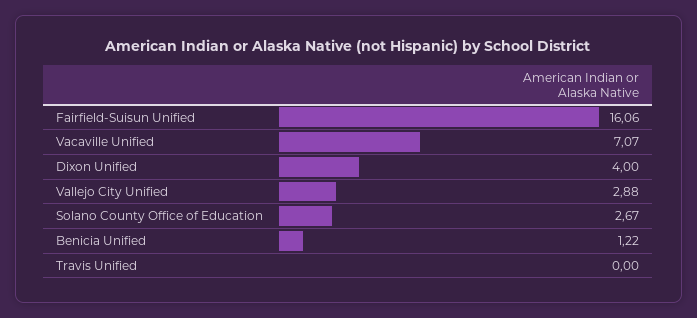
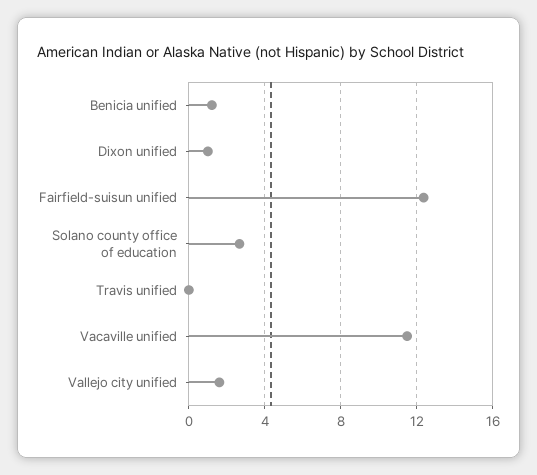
  {
-   "Fairfield-Suisun Unified": 16.06,
+   "Fairfield-Suisun Unified": 12.5,
-   "Vacaville Unified": 7.07,
+   "Vacaville Unified": 11.5,
-   "Dixon Unified": 4,
+   "Dixon Unified": 1,
-   "Vallejo City Unified": 2.88,
+   "Vallejo City Unified": 1.5,
    "Solano County Office of Education": 2.67,
    "Benicia Unified": 1.22,
    "Travis Unified": 0
  }

